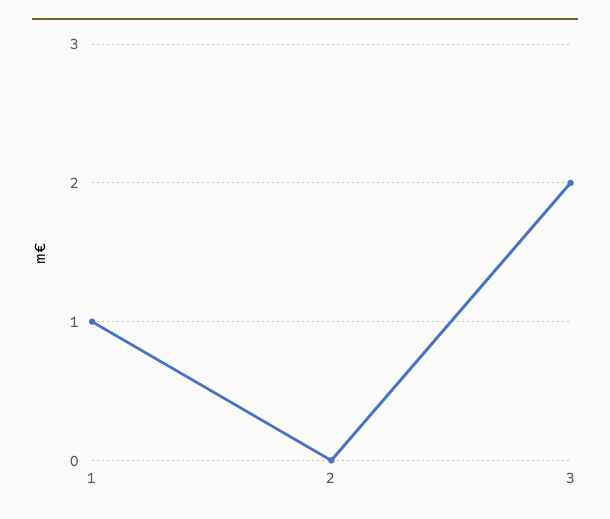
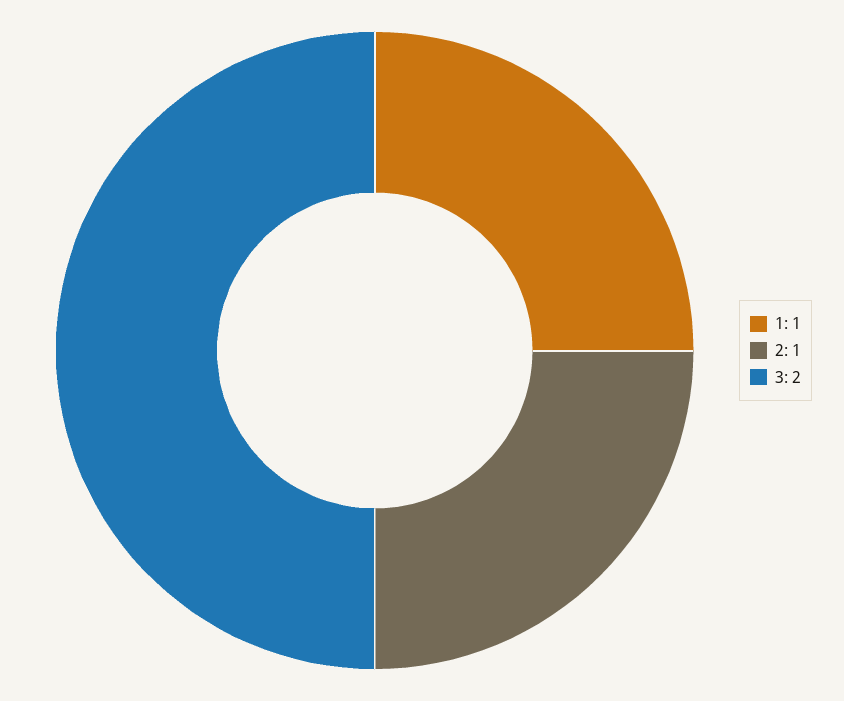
  {
    "1": 1,
-   "2": 0,
+   "2": 1,
    "3": 2
  }

